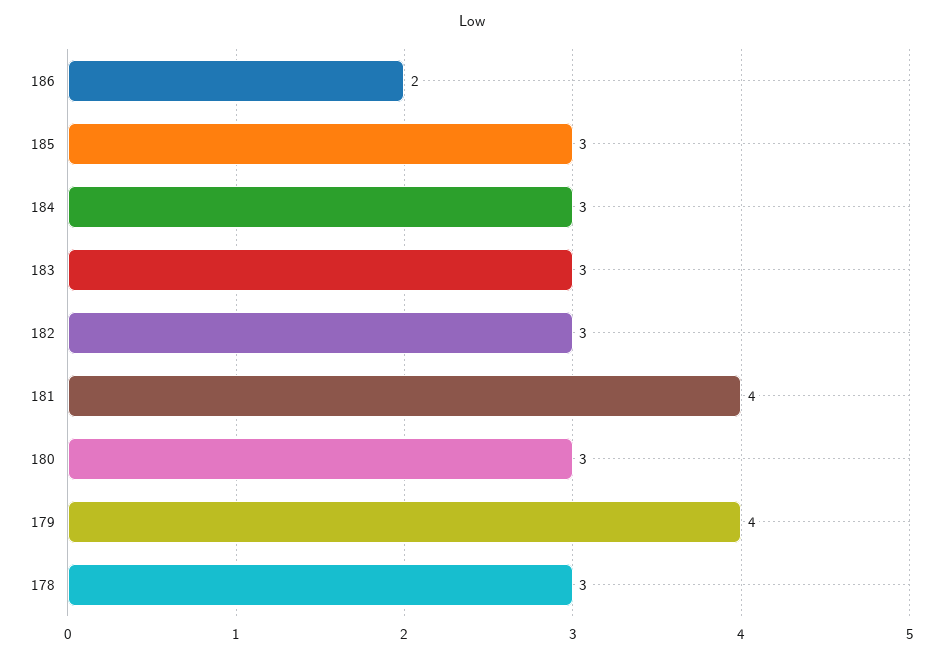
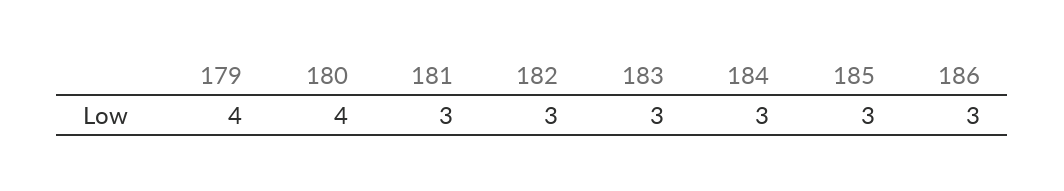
  {
-   "186": 2,
+   "186": 3,
    "185": 3,
    "184": 3,
    "183": 3,
    "182": 3,
-   "181": 4,
+   "181": 3,
-   "180": 3,
+   "180": 4,
-   "179": 4,
+   "179": 4
-   "178": 3
  }

